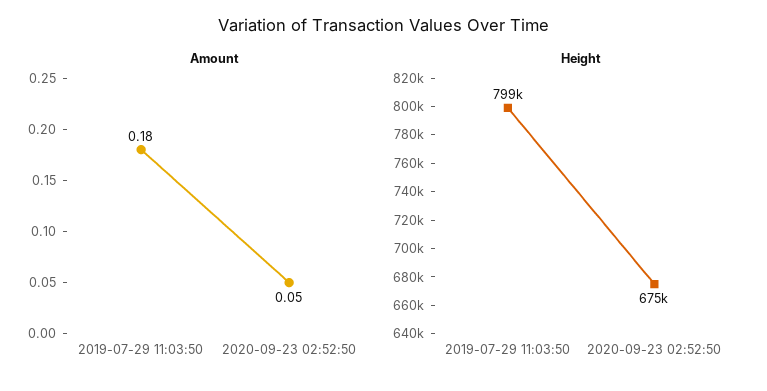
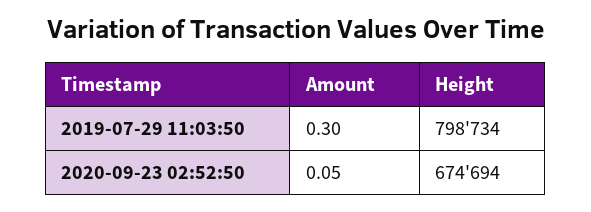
  {
    "Amount": {
-     "2019-07-29 11:03:50": 0.18,
+     "2019-07-29 11:03:50": 0.3,
      "2020-09-23 02:52:50": 0.05
    },
    "Height": {
      "2019-07-29 11:03:50": 798734,
      "2020-09-23 02:52:50": 674694
    }
  }

